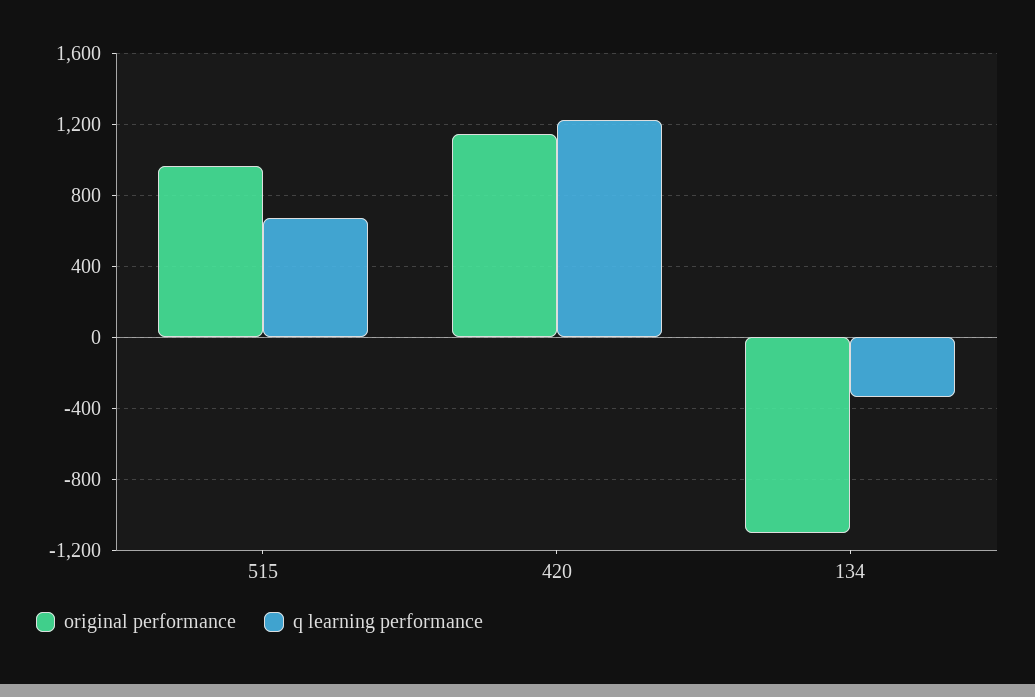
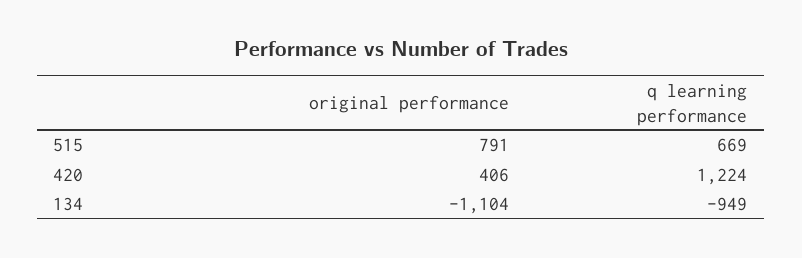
  {
    "original performance": {
-     "515": 950,
+     "515": 791,
-     "420": 1150,
+     "420": 406,
      "134": -1104
    },
    "q learning performance": {
      "515": 669,
      "420": 1224,
-     "134": -350
+     "134": -949
    }
  }

